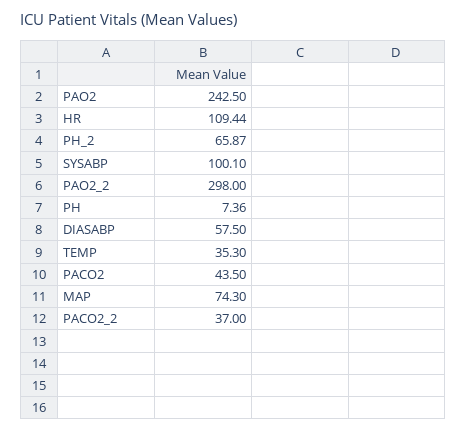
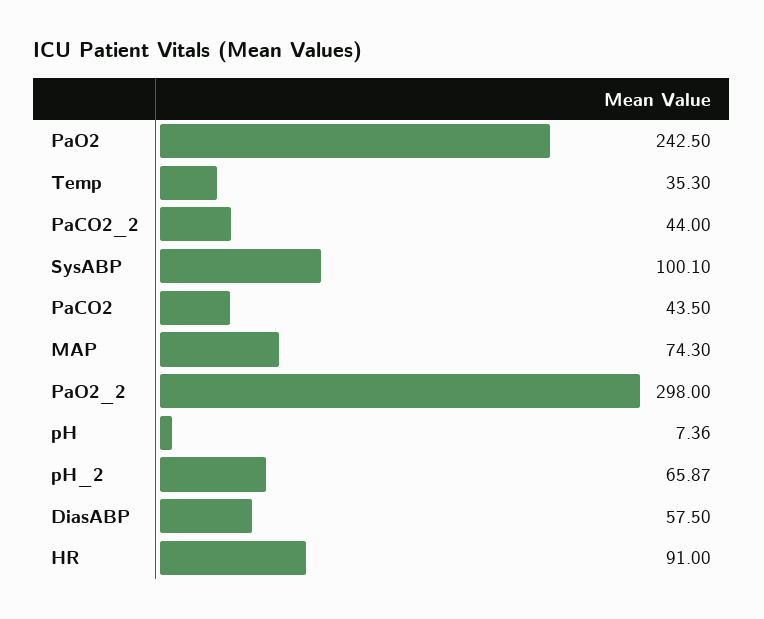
  {
    "PAO2": 242.5,
-   "HR": 109.44,
+   "HR": 91,
    "PH_2": 65.87,
    "SYSABP": 100.1,
    "PAO2_2": 298,
    "PH": 7.36,
    "DIASABP": 57.5,
    "TEMP": 35.3,
    "PACO2": 43.5,
    "MAP": 74.3,
-   "PACO2_2": 37
+   "PACO2_2": 44
  }

